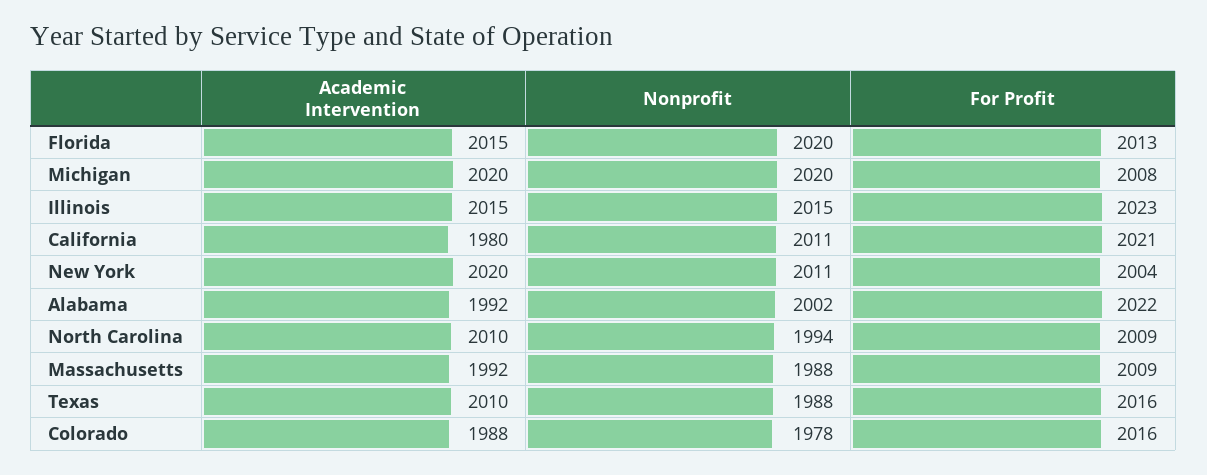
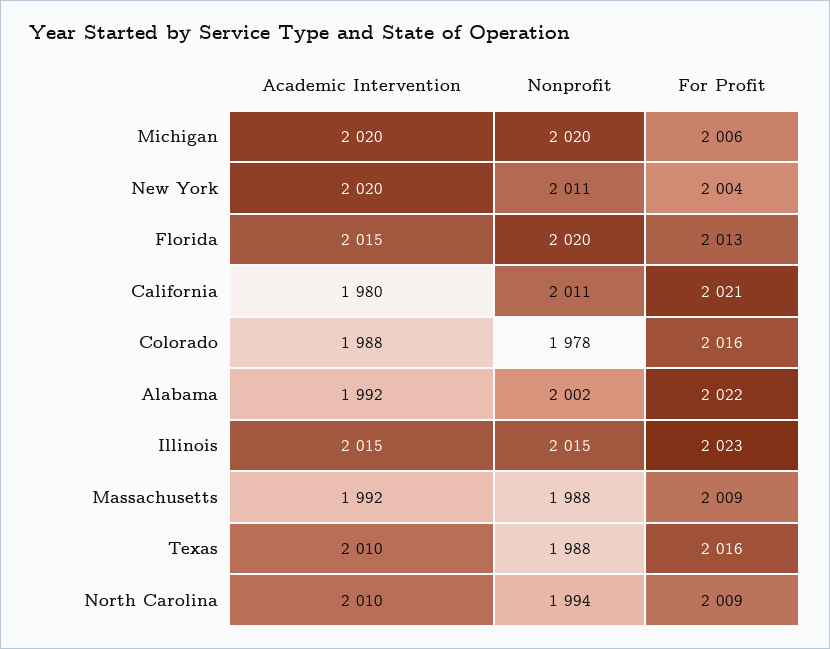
  {
    "Academic Intervention": {
      "Florida": 2015,
      "Michigan": 2020,
      "Illinois": 2015,
      "California": 1980,
      "New York": 2020,
      "Alabama": 1992,
      "North Carolina": 2010,
      "Massachusetts": 1992,
      "Texas": 2010,
      "Colorado": 1988
    },
    "Nonprofit": {
      "Florida": 2020,
      "Michigan": 2020,
      "Illinois": 2015,
      "California": 2011,
      "New York": 2011,
      "Alabama": 2002,
      "North Carolina": 1994,
      "Massachusetts": 1988,
      "Texas": 1988,
      "Colorado": 1978
    },
    "For Profit": {
      "Florida": 2013,
-     "Michigan": 2008,
+     "Michigan": 2006,
      "Illinois": 2023,
      "California": 2021,
      "New York": 2004,
      "Alabama": 2022,
      "North Carolina": 2009,
      "Massachusetts": 2009,
      "Texas": 2016,
      "Colorado": 2016
    }
  }

